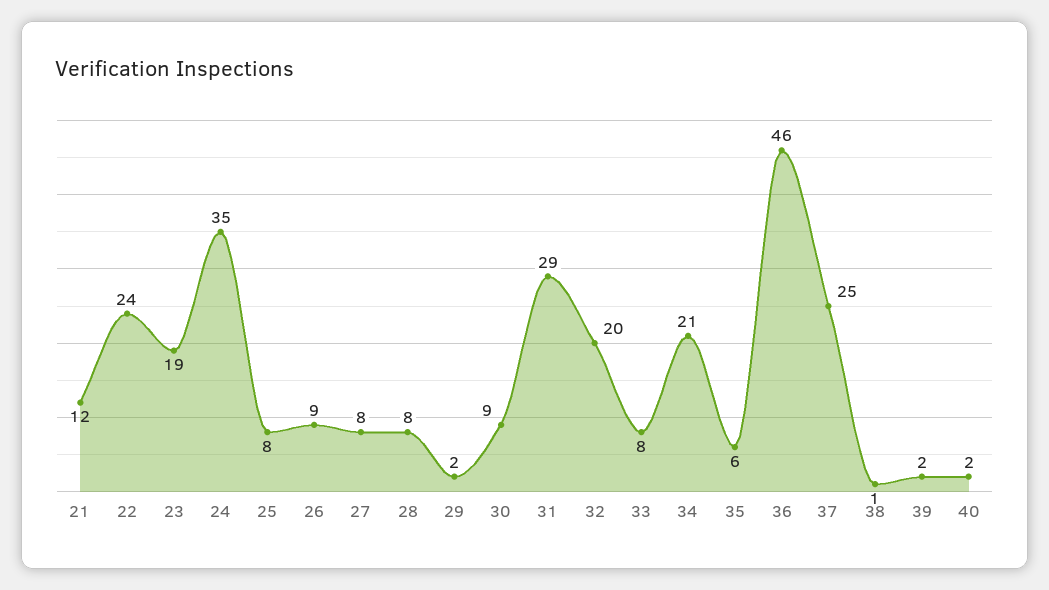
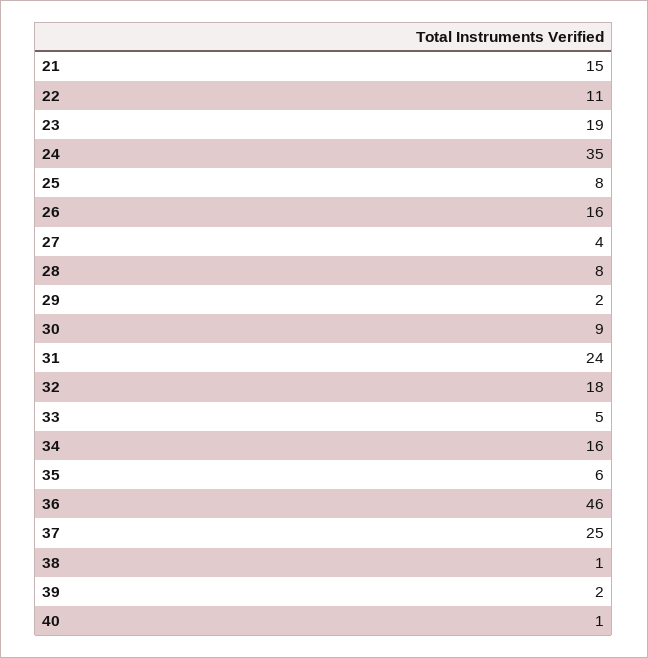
  {
-   "21": 12,
+   "21": 15,
-   "22": 24,
+   "22": 11,
    "23": 19,
    "24": 35,
    "25": 8,
-   "26": 9,
+   "26": 16,
-   "27": 8,
+   "27": 4,
    "28": 8,
    "29": 2,
    "30": 9,
-   "31": 29,
+   "31": 24,
-   "32": 20,
+   "32": 18,
-   "33": 8,
+   "33": 5,
-   "34": 21,
+   "34": 16,
    "35": 6,
    "36": 46,
    "37": 25,
    "38": 1,
    "39": 2,
-   "40": 2
+   "40": 1
  }

